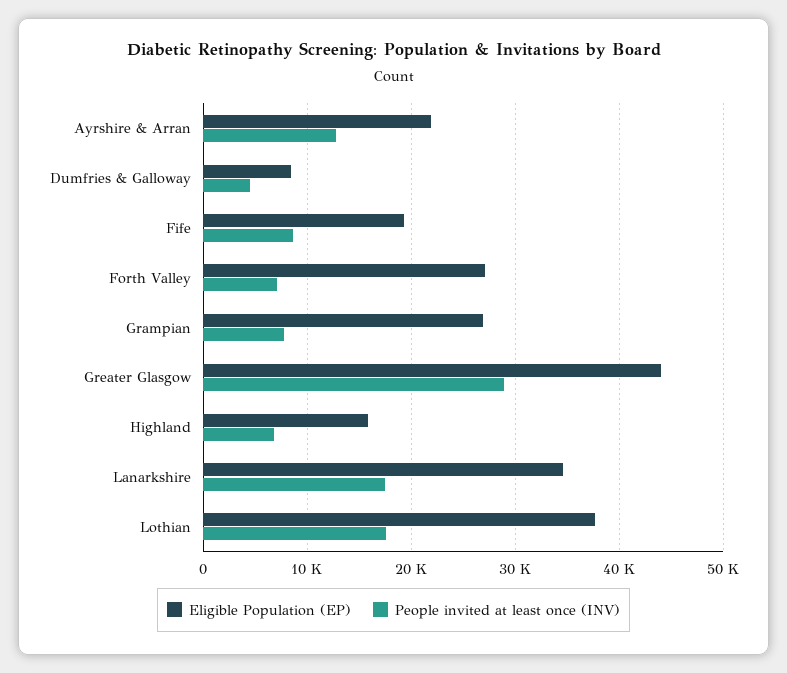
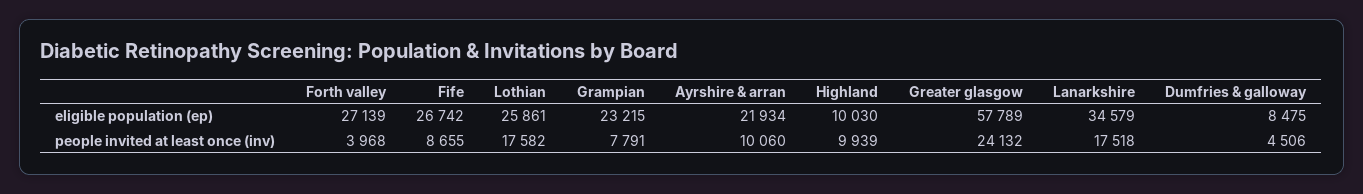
  {
    "Eligible Population (EP)": {
      "Ayrshire & Arran": 21934,
      "Dumfries & Galloway": 8475,
-     "Fife": 19000,
+     "Fife": 26742,
      "Forth Valley": 27139,
-     "Grampian": 27000,
+     "Grampian": 23215,
-     "Greater Glasgow": 44000,
+     "Greater Glasgow": 57789,
-     "Highland": 16000,
+     "Highland": 10030,
      "Lanarkshire": 34579,
-     "Lothian": 38000
+     "Lothian": 25861
    },
    "People invited at least once (INV)": {
-     "Ayrshire & Arran": 13000,
+     "Ayrshire & Arran": 10060,
      "Dumfries & Galloway": 4506,
      "Fife": 8655,
-     "Forth Valley": 7000,
+     "Forth Valley": 3968,
      "Grampian": 7791,
-     "Greater Glasgow": 29000,
+     "Greater Glasgow": 24132,
-     "Highland": 7000,
+     "Highland": 9939,
      "Lanarkshire": 17518,
      "Lothian": 17582
    }
  }

